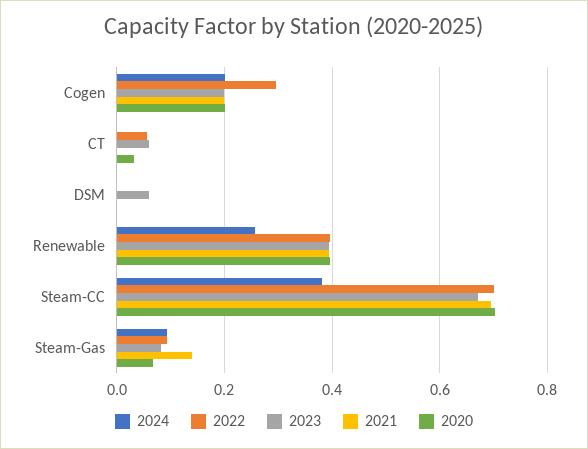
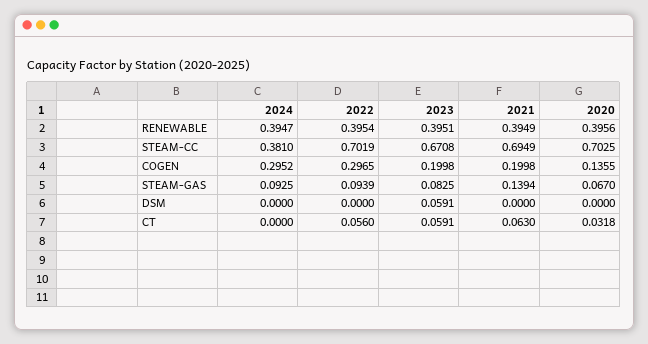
  {
    "2024": {
-     "Cogen": 0.2,
+     "Cogen": 0.2952,
      "CT": 0,
      "DSM": 0,
-     "Renewable": 0.26,
+     "Renewable": 0.3947,
      "Steam-CC": 0.381,
      "Steam-Gas": 0.0925
    },
    "2022": {
      "Cogen": 0.2965,
      "CT": 0.056,
      "DSM": 0,
      "Renewable": 0.3954,
      "Steam-CC": 0.7019,
      "Steam-Gas": 0.0939
    },
    "2023": {
      "Cogen": 0.1998,
      "CT": 0.0591,
      "DSM": 0.0591,
      "Renewable": 0.3951,
      "Steam-CC": 0.6708,
      "Steam-Gas": 0.0825
    },
    "2021": {
      "Cogen": 0.1998,
-     "CT": 0,
+     "CT": 0.063,
      "DSM": 0,
      "Renewable": 0.3949,
      "Steam-CC": 0.6949,
      "Steam-Gas": 0.1394
    },
    "2020": {
-     "Cogen": 0.2,
+     "Cogen": 0.1355,
      "CT": 0.0318,
      "DSM": 0,
      "Renewable": 0.3956,
      "Steam-CC": 0.7025,
      "Steam-Gas": 0.067
    }
  }

